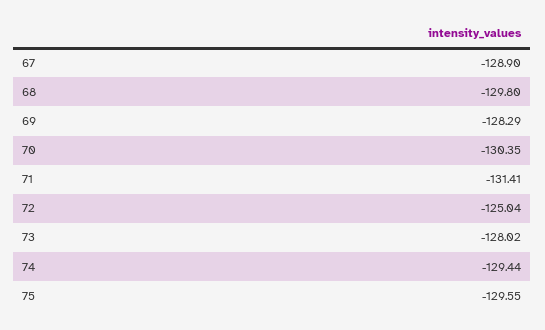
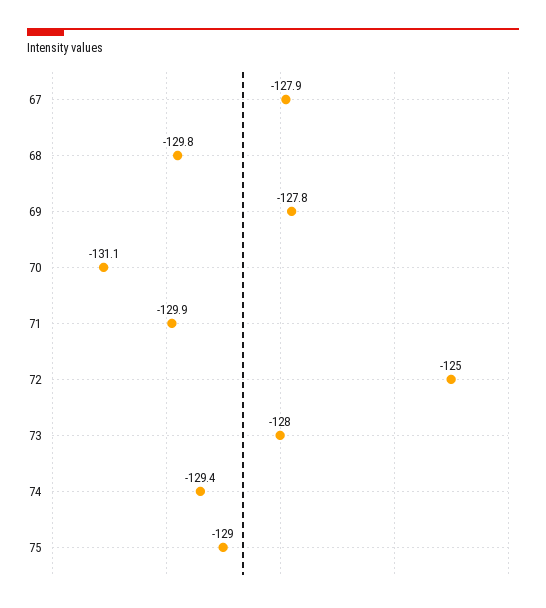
  {
-   "67": -128.9,
+   "67": -127.9,
    "68": -129.8,
-   "69": -128.29,
+   "69": -127.8,
-   "70": -130.35,
+   "70": -131.1,
-   "71": -131.41,
+   "71": -129.9,
    "72": -125.04,
    "73": -128.02,
    "74": -129.44,
-   "75": -129.55
+   "75": -129
  }

